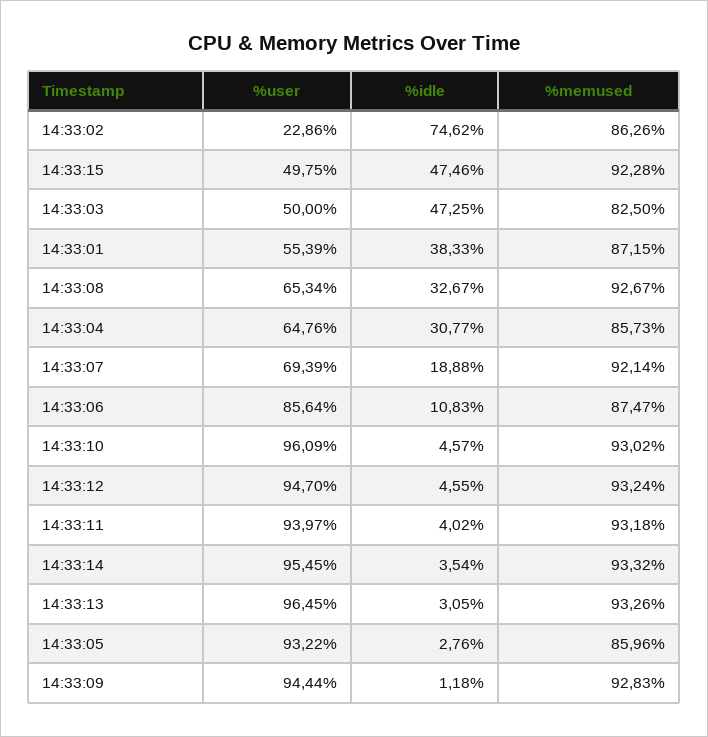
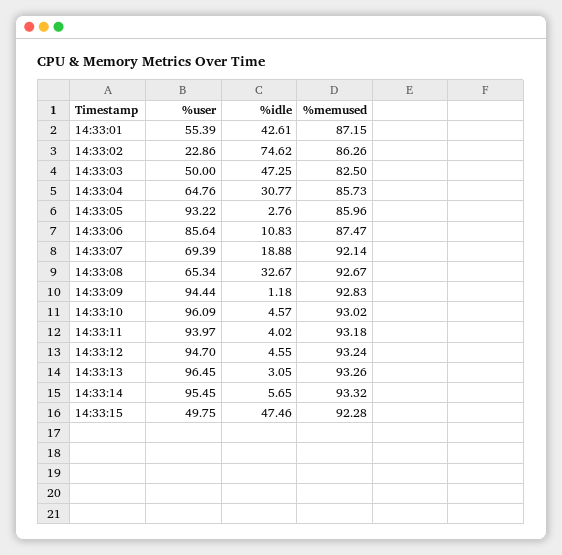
  {
    "%user": {
      "14:33:02": 22.86,
      "14:33:15": 49.75,
      "14:33:03": 50,
      "14:33:01": 55.39,
      "14:33:08": 65.34,
      "14:33:04": 64.76,
      "14:33:07": 69.39,
      "14:33:06": 85.64,
      "14:33:10": 96.09,
      "14:33:12": 94.7,
      "14:33:11": 93.97,
      "14:33:14": 95.45,
      "14:33:13": 96.45,
      "14:33:05": 93.22,
      "14:33:09": 94.44
    },
    "%idle": {
      "14:33:02": 74.62,
      "14:33:15": 47.46,
      "14:33:03": 47.25,
-     "14:33:01": 38.33,
+     "14:33:01": 42.61,
      "14:33:08": 32.67,
      "14:33:04": 30.77,
      "14:33:07": 18.88,
      "14:33:06": 10.83,
      "14:33:10": 4.57,
      "14:33:12": 4.55,
      "14:33:11": 4.02,
-     "14:33:14": 3.54,
+     "14:33:14": 5.65,
      "14:33:13": 3.05,
      "14:33:05": 2.76,
      "14:33:09": 1.18
    },
    "%memused": {
      "14:33:02": 86.26,
      "14:33:15": 92.28,
      "14:33:03": 82.5,
      "14:33:01": 87.15,
      "14:33:08": 92.67,
      "14:33:04": 85.73,
      "14:33:07": 92.14,
      "14:33:06": 87.47,
      "14:33:10": 93.02,
      "14:33:12": 93.24,
      "14:33:11": 93.18,
      "14:33:14": 93.32,
      "14:33:13": 93.26,
      "14:33:05": 85.96,
      "14:33:09": 92.83
    }
  }

